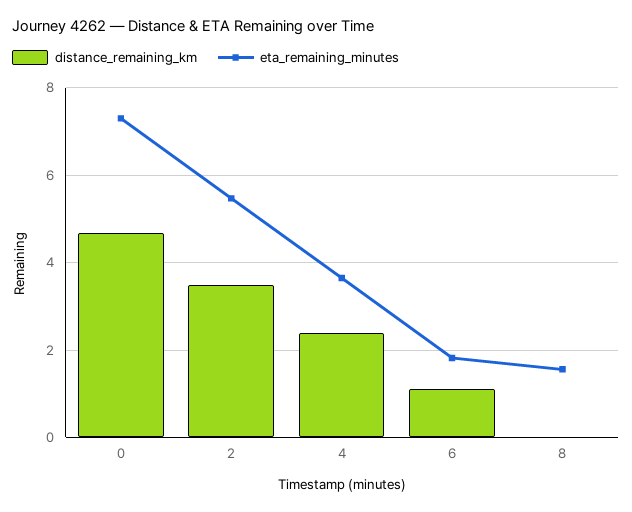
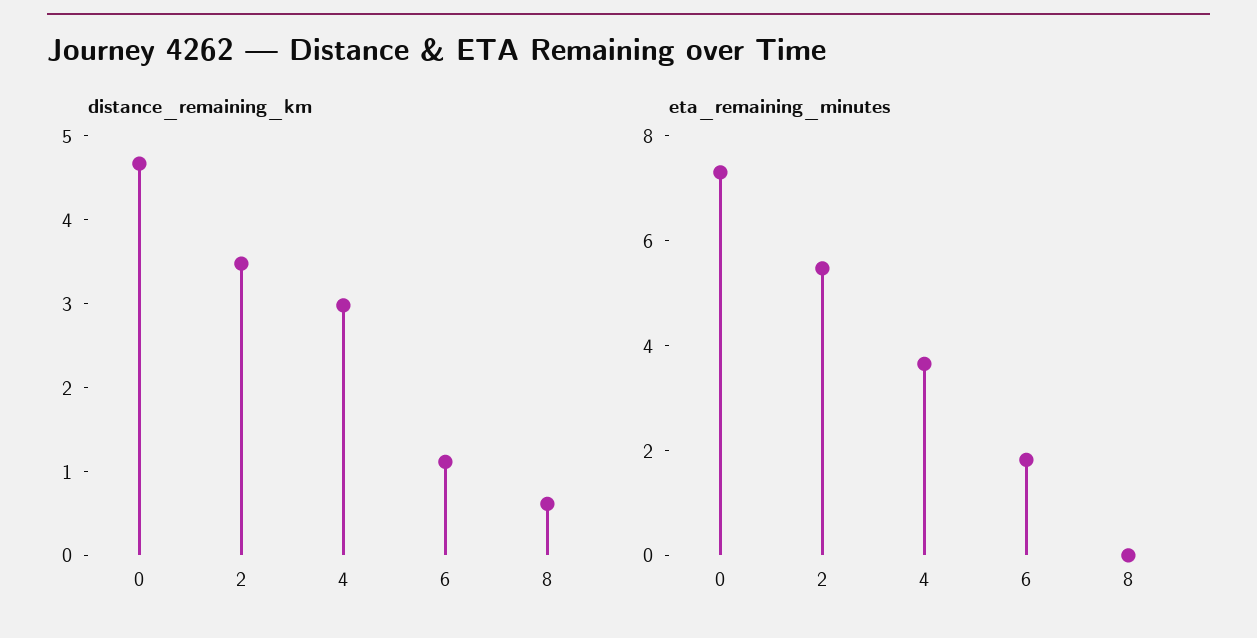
  {
    "distance_remaining_km": {
      "0": 4.6,
      "2": 3.4,
-     "4": 2.4,
+     "4": 3,
      "6": 1.2,
-     "8": 0
+     "8": 0.6
    },
    "eta_remaining_minutes": {
      "0": 7.4,
      "2": 5.4,
      "4": 3.6,
      "6": 1.8,
-     "8": 1.6
+     "8": 0
    }
  }

